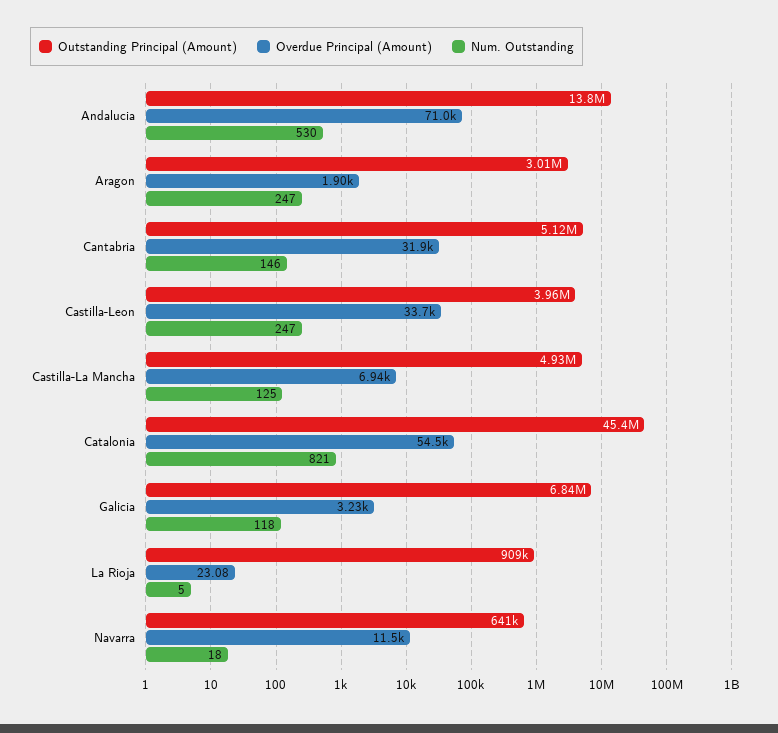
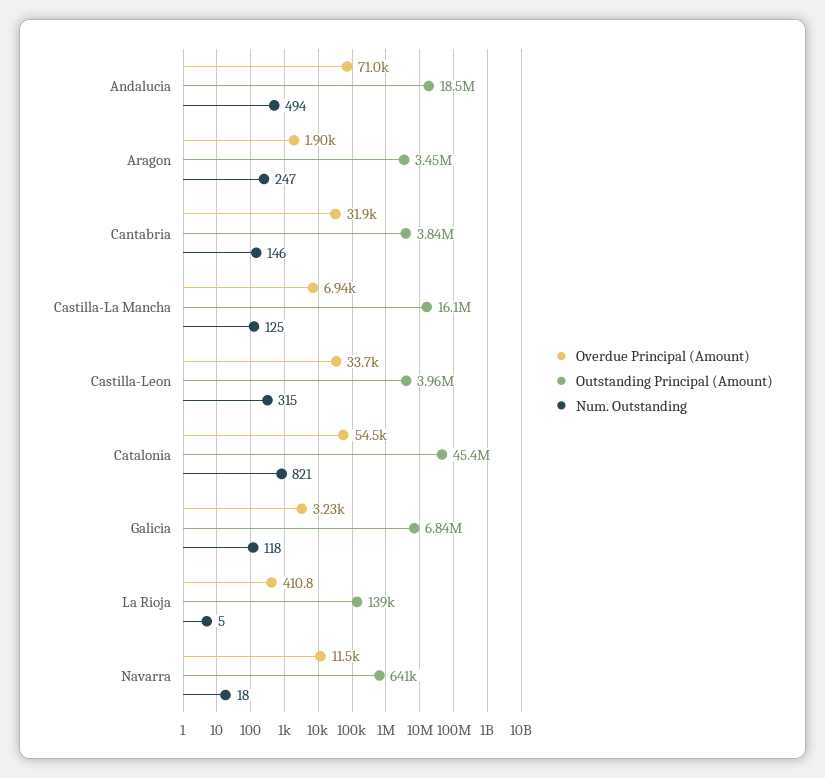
  {
    "Outstanding Principal (Amount)": {
-     "Andalucia": 13800000,
+     "Andalucia": 18500000,
-     "Aragon": 3010000,
+     "Aragon": 3450000,
-     "Cantabria": 5120000,
+     "Cantabria": 3840000,
      "Castilla-Leon": 3960000,
-     "Castilla-La Mancha": 4930000,
+     "Castilla-La Mancha": 16100000,
      "Catalonia": 45400000,
      "Galicia": 6840000,
-     "La Rioja": 909000,
+     "La Rioja": 139000,
      "Navarra": 641000
    },
    "Overdue Principal (Amount)": {
      "Andalucia": 71000,
      "Aragon": 1900,
      "Cantabria": 31900,
      "Castilla-Leon": 33700,
      "Castilla-La Mancha": 6940,
      "Catalonia": 54500,
      "Galicia": 3230,
-     "La Rioja": 23.08,
+     "La Rioja": 410.8,
      "Navarra": 11500
    },
    "Num. Outstanding": {
-     "Andalucia": 530,
+     "Andalucia": 494,
      "Aragon": 247,
      "Cantabria": 146,
-     "Castilla-Leon": 247,
+     "Castilla-Leon": 315,
      "Castilla-La Mancha": 125,
      "Catalonia": 821,
      "Galicia": 118,
      "La Rioja": 5,
      "Navarra": 18
    }
  }

